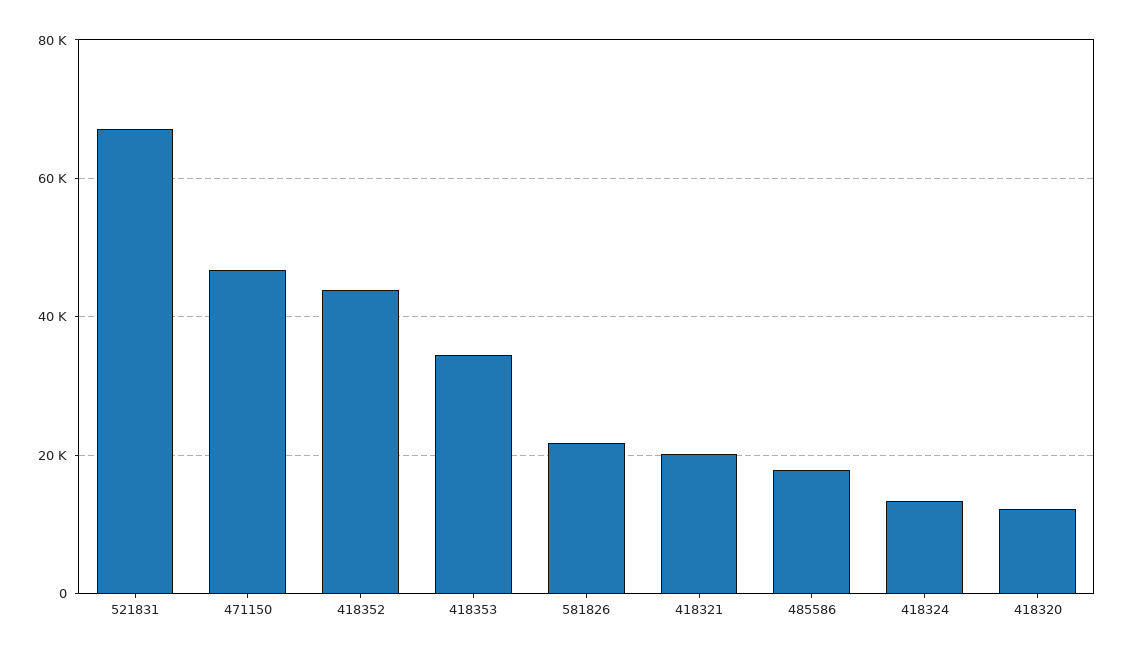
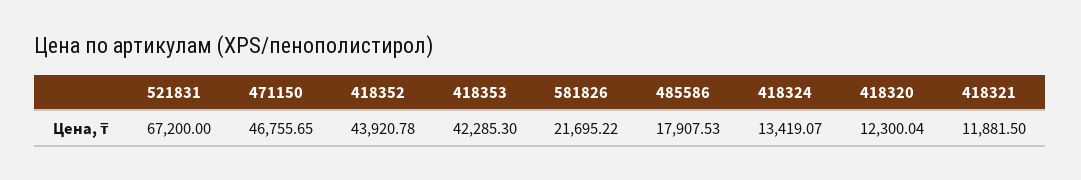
  {
    "521831": 67200,
    "471150": 46755.65,
    "418352": 43920.78,
-   "418353": 34000,
+   "418353": 42285.3,
    "581826": 21695.22,
-   "418321": 20000,
+   "418321": 11881.5,
    "485586": 17907.53,
    "418324": 13419.07,
    "418320": 12300.04
  }

